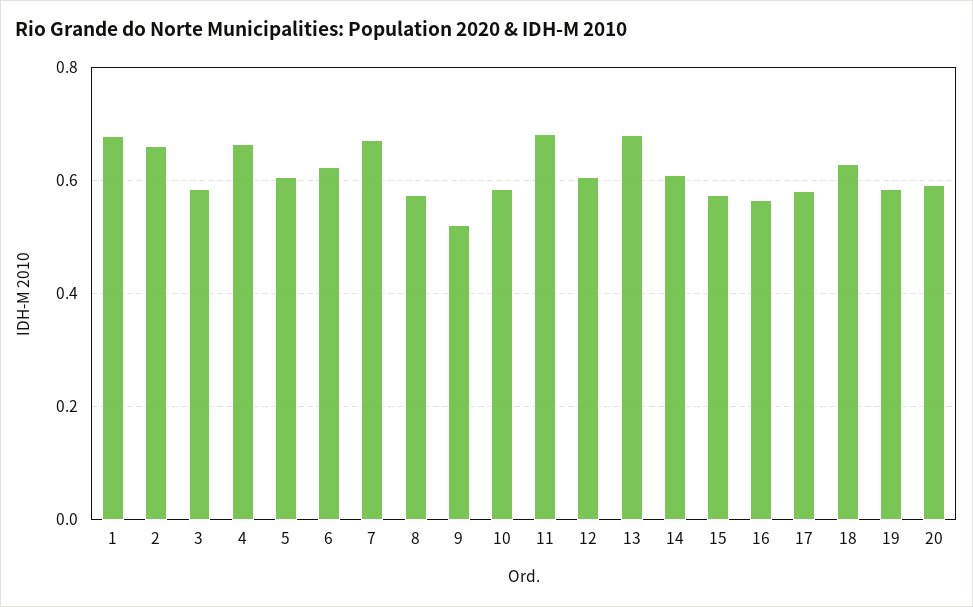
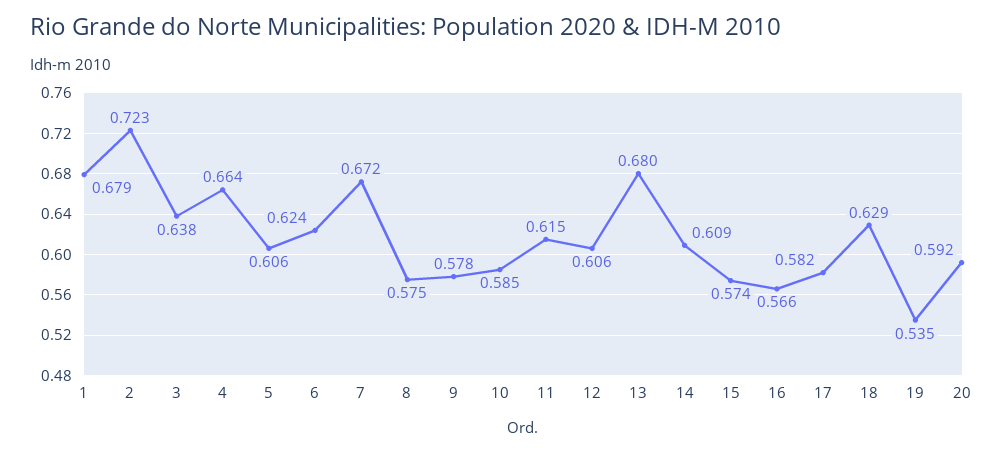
  {
    "1": 0.679,
-   "2": 0.66,
+   "2": 0.723,
-   "3": 0.58,
+   "3": 0.638,
    "4": 0.664,
    "5": 0.606,
    "6": 0.624,
    "7": 0.672,
    "8": 0.575,
-   "9": 0.52,
+   "9": 0.578,
    "10": 0.585,
-   "11": 0.68,
+   "11": 0.615,
    "12": 0.606,
    "13": 0.68,
    "14": 0.609,
    "15": 0.574,
    "16": 0.566,
    "17": 0.582,
    "18": 0.629,
-   "19": 0.58,
+   "19": 0.535,
    "20": 0.592
  }

